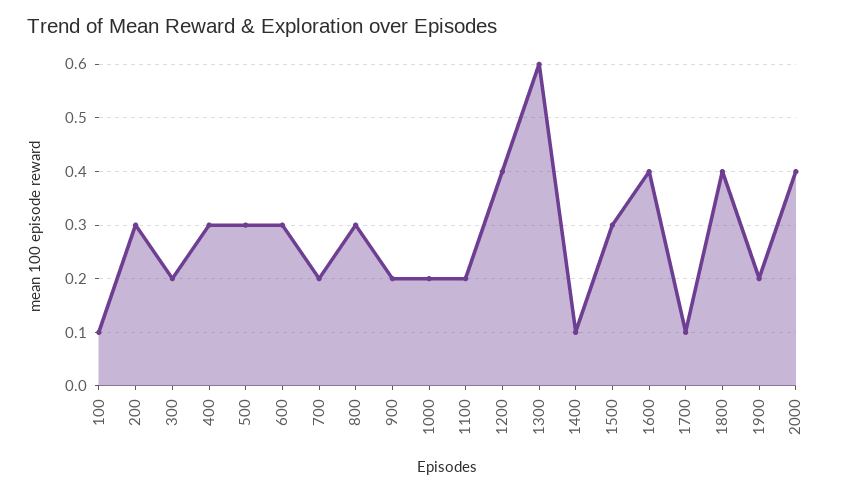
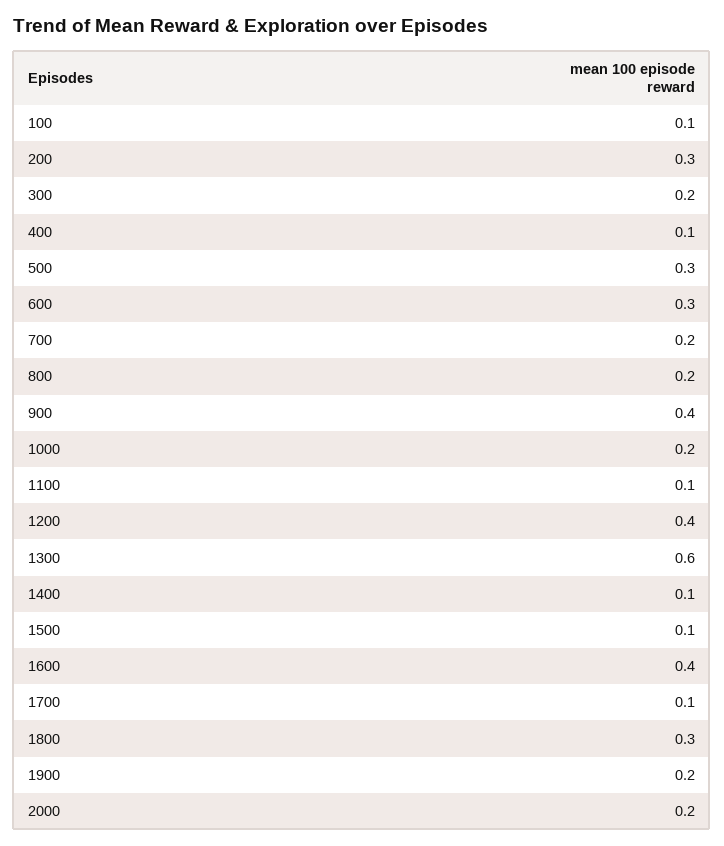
  {
    "100": 0.1,
    "200": 0.3,
    "300": 0.2,
-   "400": 0.3,
+   "400": 0.1,
    "500": 0.3,
    "600": 0.3,
    "700": 0.2,
-   "800": 0.3,
+   "800": 0.2,
-   "900": 0.2,
+   "900": 0.4,
    "1000": 0.2,
-   "1100": 0.2,
+   "1100": 0.1,
    "1200": 0.4,
    "1300": 0.6,
    "1400": 0.1,
-   "1500": 0.3,
+   "1500": 0.1,
    "1600": 0.4,
    "1700": 0.1,
-   "1800": 0.4,
+   "1800": 0.3,
    "1900": 0.2,
-   "2000": 0.4
+   "2000": 0.2
  }

